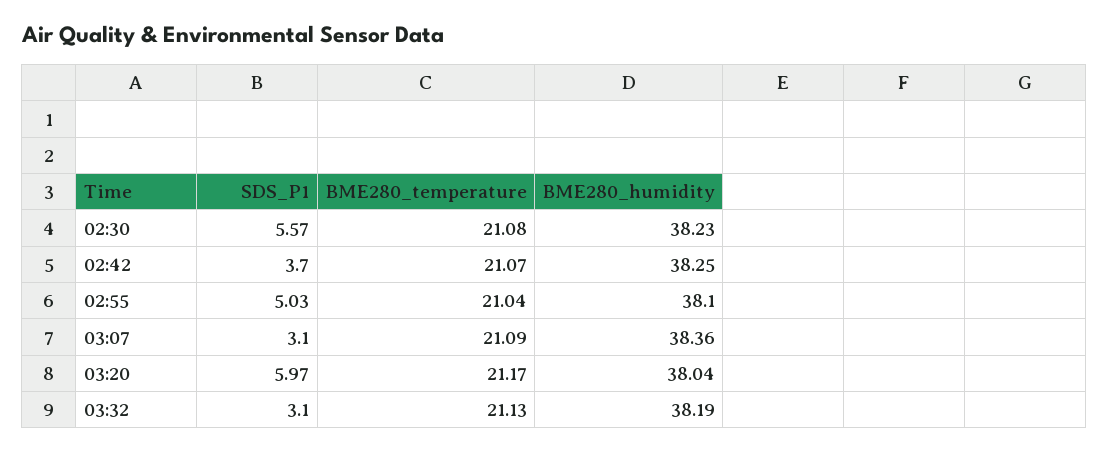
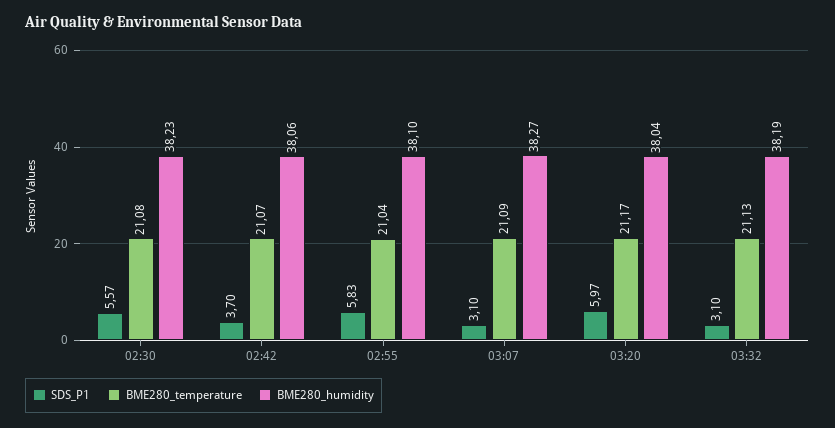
  {
    "SDS_P1": {
      "02:30": 5.57,
      "02:42": 3.7,
-     "02:55": 5.03,
+     "02:55": 5.83,
      "03:07": 3.1,
      "03:20": 5.97,
      "03:32": 3.1
    },
    "BME280_temperature": {
      "02:30": 21.08,
      "02:42": 21.07,
      "02:55": 21.04,
      "03:07": 21.09,
      "03:20": 21.17,
      "03:32": 21.13
    },
    "BME280_humidity": {
      "02:30": 38.23,
-     "02:42": 38.25,
+     "02:42": 38.06,
      "02:55": 38.1,
-     "03:07": 38.36,
+     "03:07": 38.27,
      "03:20": 38.04,
      "03:32": 38.19
    }
  }

